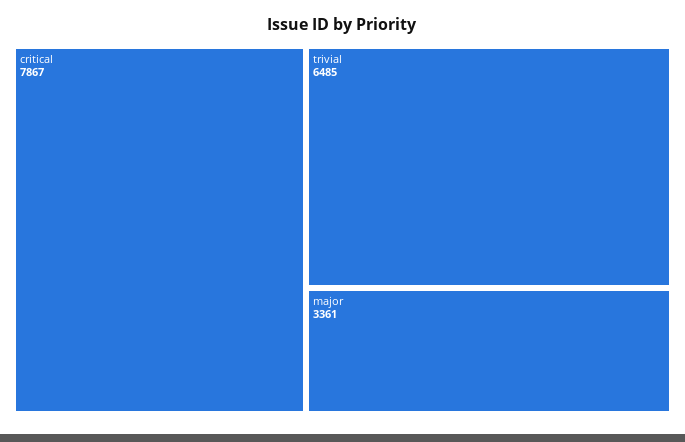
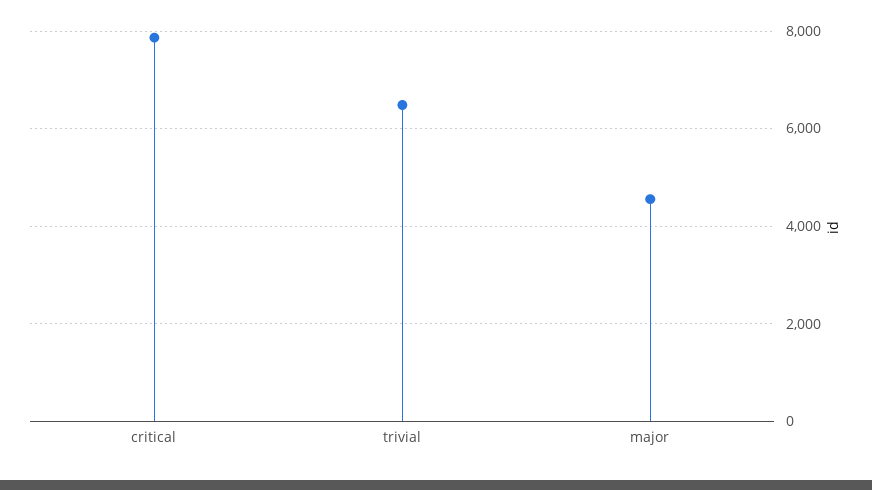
  {
    "critical": 7867,
    "trivial": 6485,
-   "major": 3361
+   "major": 4600
  }

